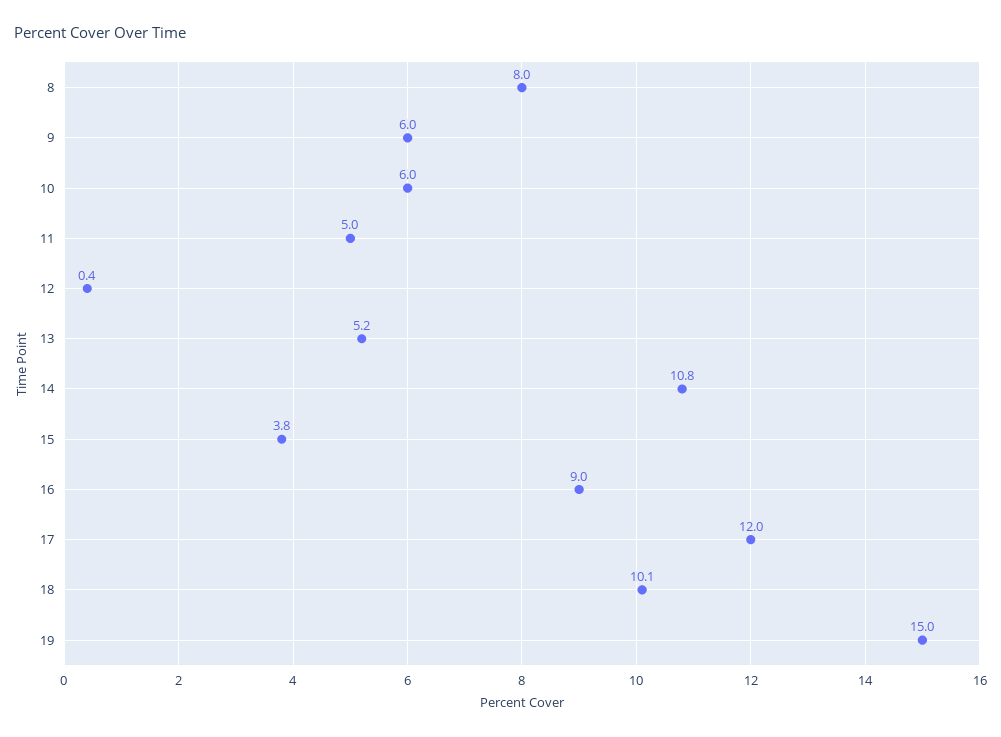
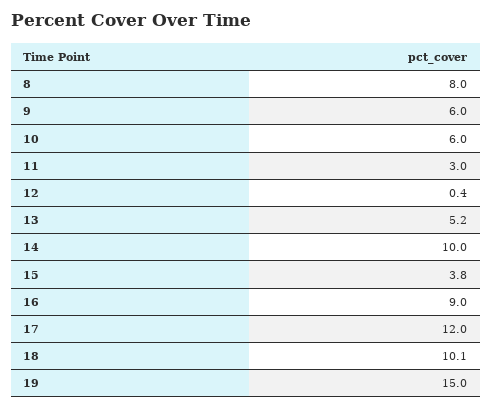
  {
    "8": 8,
    "9": 6,
    "10": 6,
-   "11": 5,
+   "11": 3,
    "12": 0.4,
    "13": 5.2,
-   "14": 10.8,
+   "14": 10,
    "15": 3.8,
    "16": 9,
    "17": 12,
    "18": 10.1,
    "19": 15
  }

